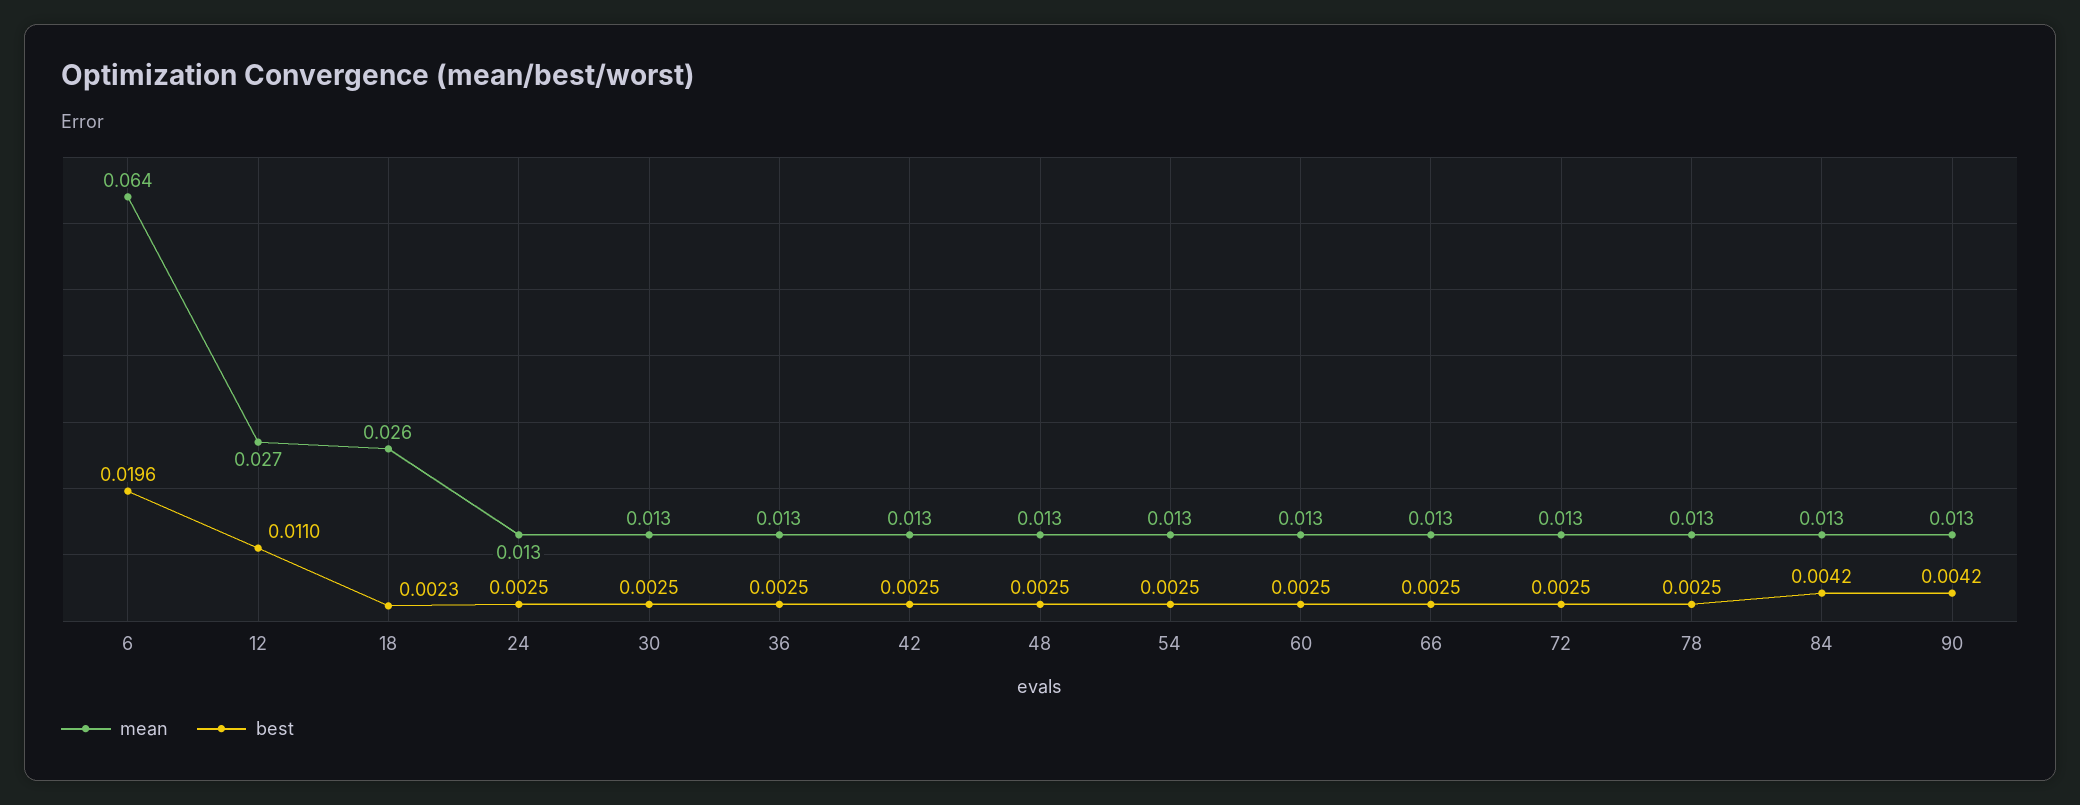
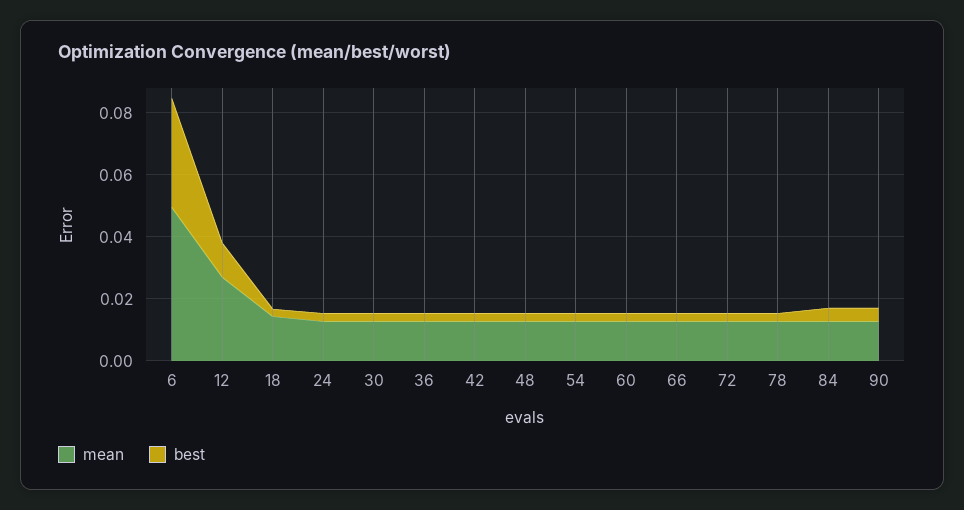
  {
    "mean": {
-     "6": 0.064,
+     "6": 0.05,
      "12": 0.027,
-     "18": 0.026,
+     "18": 0.015,
      "24": 0.013,
      "30": 0.013,
      "36": 0.013,
      "42": 0.013,
      "48": 0.013,
      "54": 0.013,
      "60": 0.013,
      "66": 0.013,
      "72": 0.013,
      "78": 0.013,
      "84": 0.013,
      "90": 0.013
    },
    "best": {
-     "6": 0.0196,
+     "6": 0.035,
      "12": 0.011,
      "18": 0.0023,
      "24": 0.0025,
      "30": 0.0025,
      "36": 0.0025,
      "42": 0.0025,
      "48": 0.0025,
      "54": 0.0025,
      "60": 0.0025,
      "66": 0.0025,
      "72": 0.0025,
      "78": 0.0025,
      "84": 0.0042,
      "90": 0.0042
    }
  }

